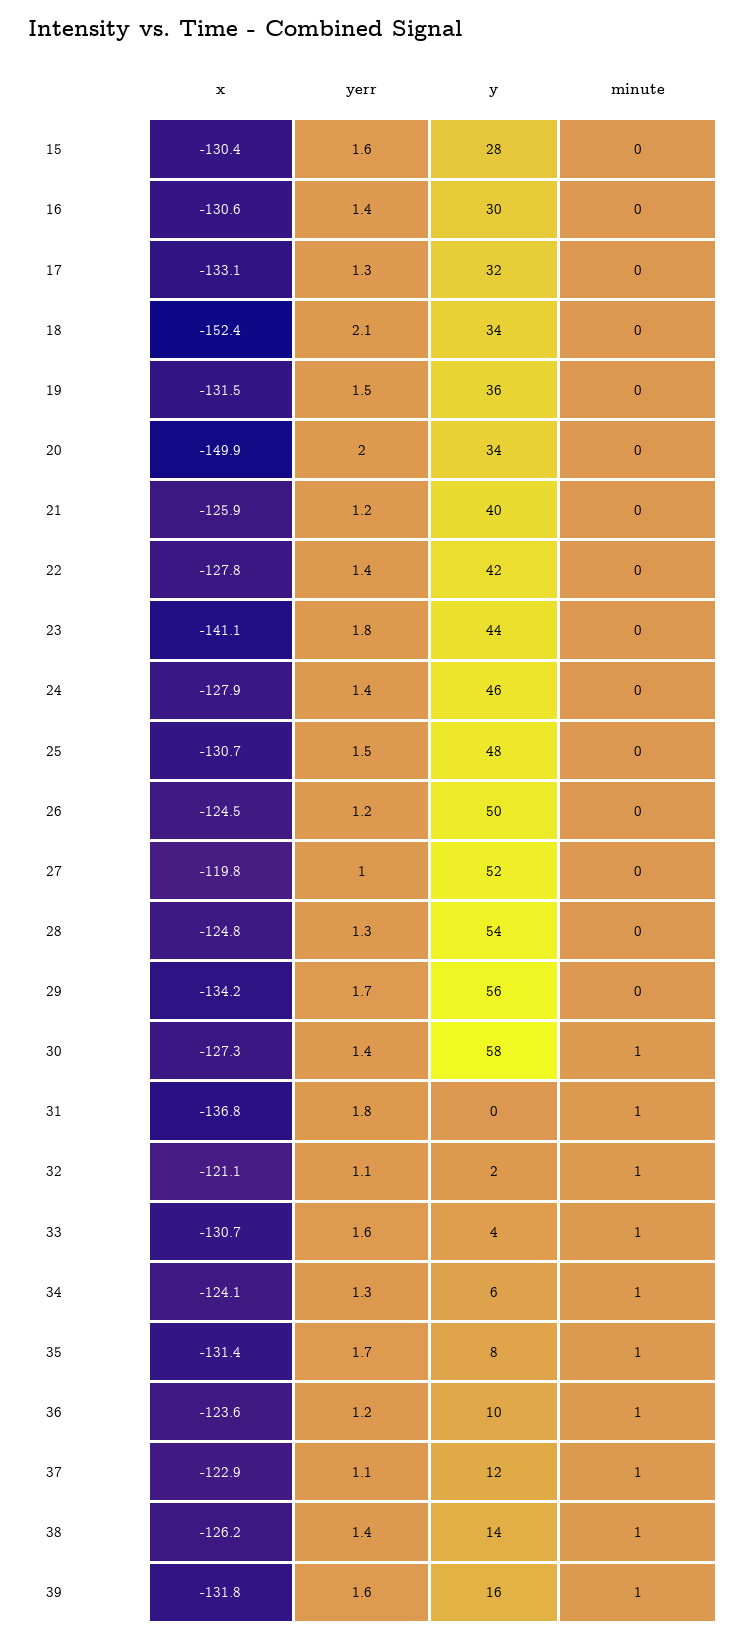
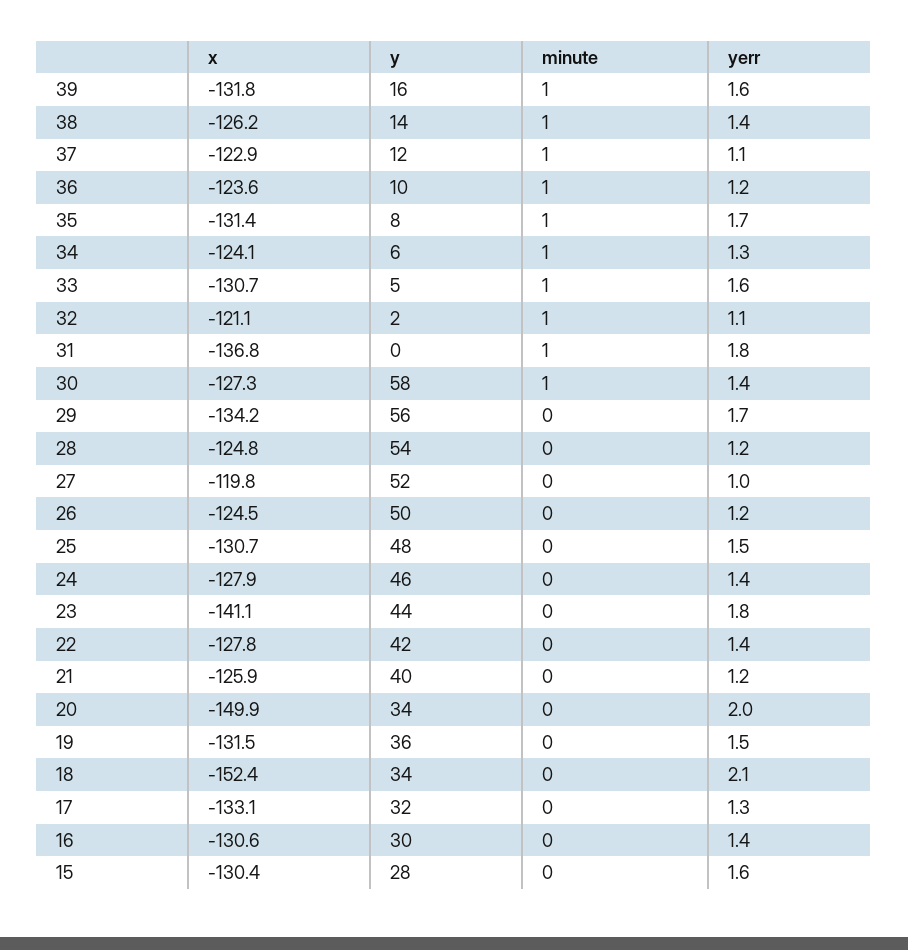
  {
    "x": {
      "15": -130.4,
      "16": -130.6,
      "17": -133.1,
      "18": -152.4,
      "19": -131.5,
      "20": -149.9,
      "21": -125.9,
      "22": -127.8,
      "23": -141.1,
      "24": -127.9,
      "25": -130.7,
      "26": -124.5,
      "27": -119.8,
      "28": -124.8,
      "29": -134.2,
      "30": -127.3,
      "31": -136.8,
      "32": -121.1,
      "33": -130.7,
      "34": -124.1,
      "35": -131.4,
      "36": -123.6,
      "37": -122.9,
      "38": -126.2,
      "39": -131.8
    },
    "yerr": {
      "15": 1.6,
      "16": 1.4,
      "17": 1.3,
      "18": 2.1,
      "19": 1.5,
      "20": 2,
      "21": 1.2,
      "22": 1.4,
      "23": 1.8,
      "24": 1.4,
      "25": 1.5,
      "26": 1.2,
      "27": 1,
-     "28": 1.3,
+     "28": 1.2,
      "29": 1.7,
      "30": 1.4,
      "31": 1.8,
      "32": 1.1,
      "33": 1.6,
      "34": 1.3,
      "35": 1.7,
      "36": 1.2,
      "37": 1.1,
      "38": 1.4,
      "39": 1.6
    },
    "y": {
      "15": 28,
      "16": 30,
      "17": 32,
      "18": 34,
      "19": 36,
      "20": 34,
      "21": 40,
      "22": 42,
      "23": 44,
      "24": 46,
      "25": 48,
      "26": 50,
      "27": 52,
      "28": 54,
      "29": 56,
      "30": 58,
      "31": 0,
      "32": 2,
-     "33": 4,
+     "33": 5,
      "34": 6,
      "35": 8,
      "36": 10,
      "37": 12,
      "38": 14,
      "39": 16
    },
    "minute": {
      "15": 0,
      "16": 0,
      "17": 0,
      "18": 0,
      "19": 0,
      "20": 0,
      "21": 0,
      "22": 0,
      "23": 0,
      "24": 0,
      "25": 0,
      "26": 0,
      "27": 0,
      "28": 0,
      "29": 0,
      "30": 1,
      "31": 1,
      "32": 1,
      "33": 1,
      "34": 1,
      "35": 1,
      "36": 1,
      "37": 1,
      "38": 1,
      "39": 1
    }
  }

